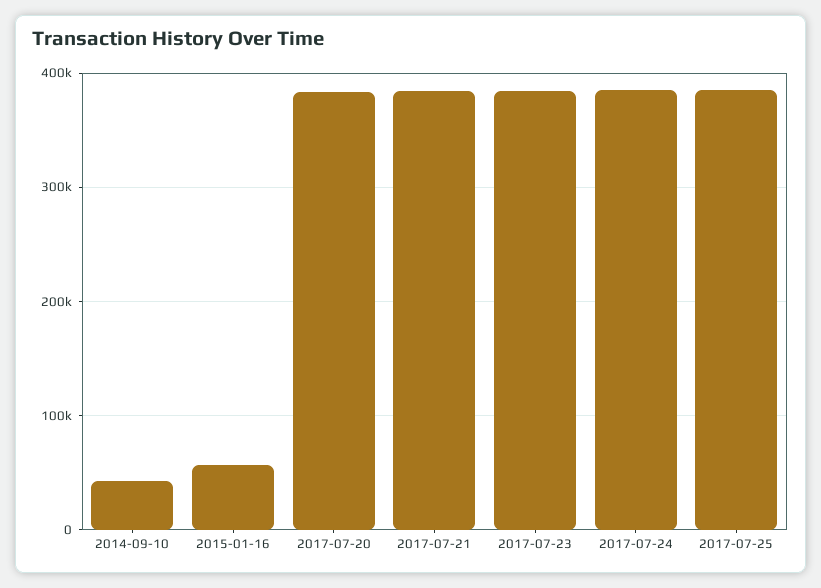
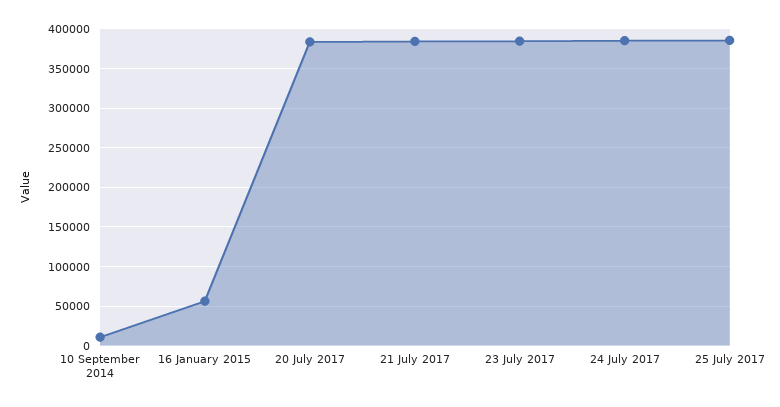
  {
-   "2014-09-10": 40000,
+   "2014-09-10": 10000,
    "2015-01-16": 60000,
    "2017-07-20": 380000,
    "2017-07-21": 380000,
    "2017-07-23": 380000,
    "2017-07-24": 390000,
    "2017-07-25": 390000
  }

